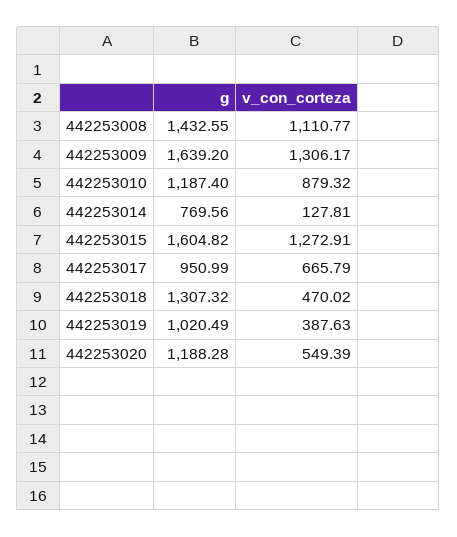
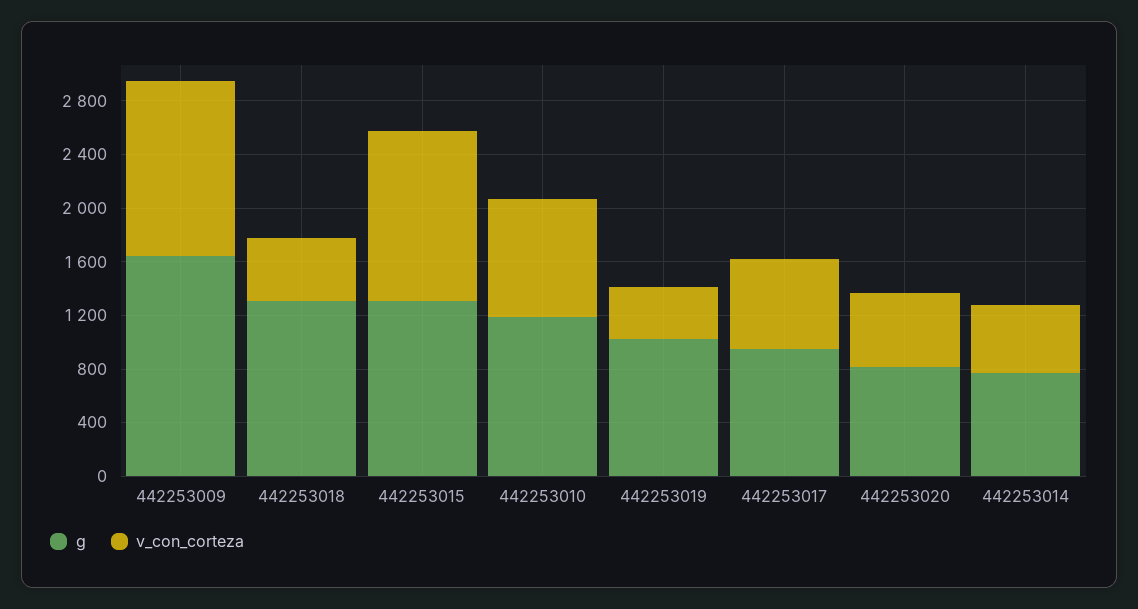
  {
    "g": {
-     "442253008": 1432.55,
      "442253009": 1639.2,
      "442253010": 1187.4,
      "442253014": 769.56,
-     "442253015": 1604.82,
+     "442253015": 1300,
      "442253017": 950.99,
      "442253018": 1307.32,
      "442253019": 1020.49,
-     "442253020": 1188.28
+     "442253020": 800
    },
    "v_con_corteza": {
-     "442253008": 1110.77,
      "442253009": 1306.17,
      "442253010": 879.32,
-     "442253014": 127.81,
+     "442253014": 500,
      "442253015": 1272.91,
      "442253017": 665.79,
      "442253018": 470.02,
      "442253019": 387.63,
      "442253020": 549.39
    }
  }

